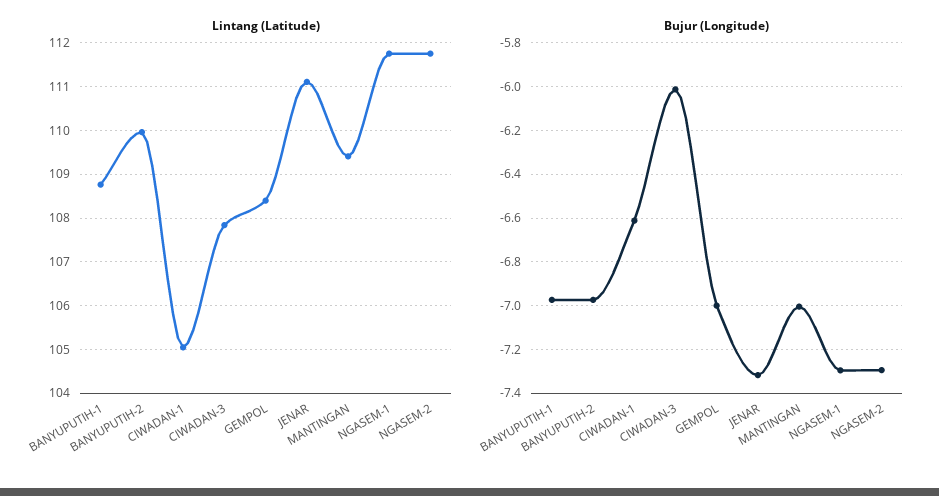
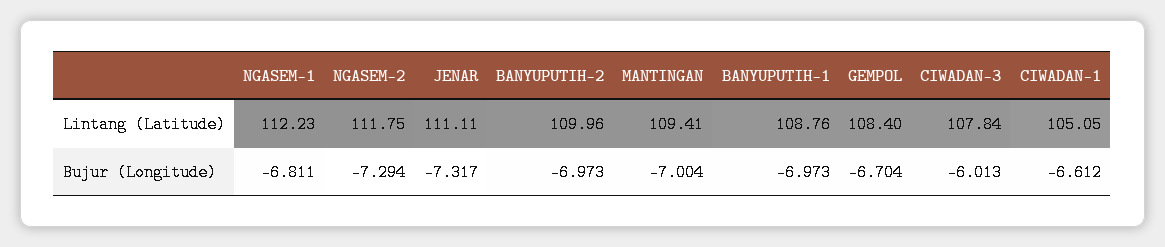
  {
    "Lintang (Latitude)": {
      "BANYUPUTIH-1": 108.76,
      "BANYUPUTIH-2": 109.96,
      "CIWADAN-1": 105.05,
      "CIWADAN-3": 107.84,
      "GEMPOL": 108.4,
      "JENAR": 111.11,
      "MANTINGAN": 109.41,
-     "NGASEM-1": 111.8,
+     "NGASEM-1": 112.23,
      "NGASEM-2": 111.75
    },
    "Bujur (Longitude)": {
      "BANYUPUTIH-1": -6.973,
      "BANYUPUTIH-2": -6.973,
      "CIWADAN-1": -6.612,
      "CIWADAN-3": -6.013,
-     "GEMPOL": -7,
+     "GEMPOL": -6.704,
      "JENAR": -7.317,
      "MANTINGAN": -7.004,
-     "NGASEM-1": -7.3,
+     "NGASEM-1": -6.811,
      "NGASEM-2": -7.294
    }
  }

